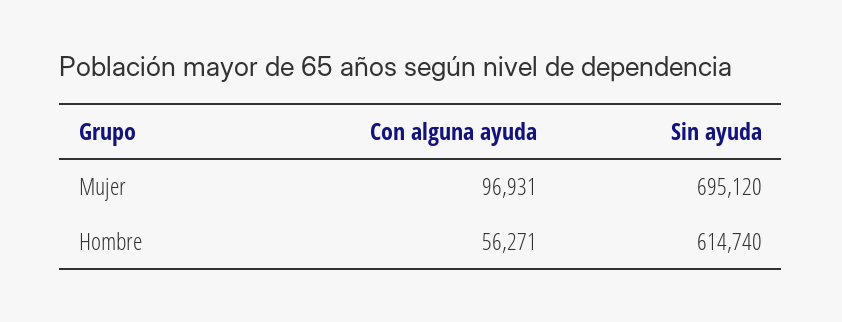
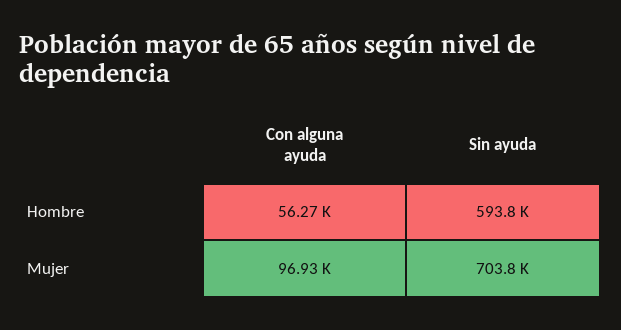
  {
    "Con alguna ayuda": {
      "Mujer": 96931,
      "Hombre": 56271
    },
    "Sin ayuda": {
-     "Mujer": 695120,
+     "Mujer": 703800,
-     "Hombre": 614740
+     "Hombre": 593800
    }
  }

